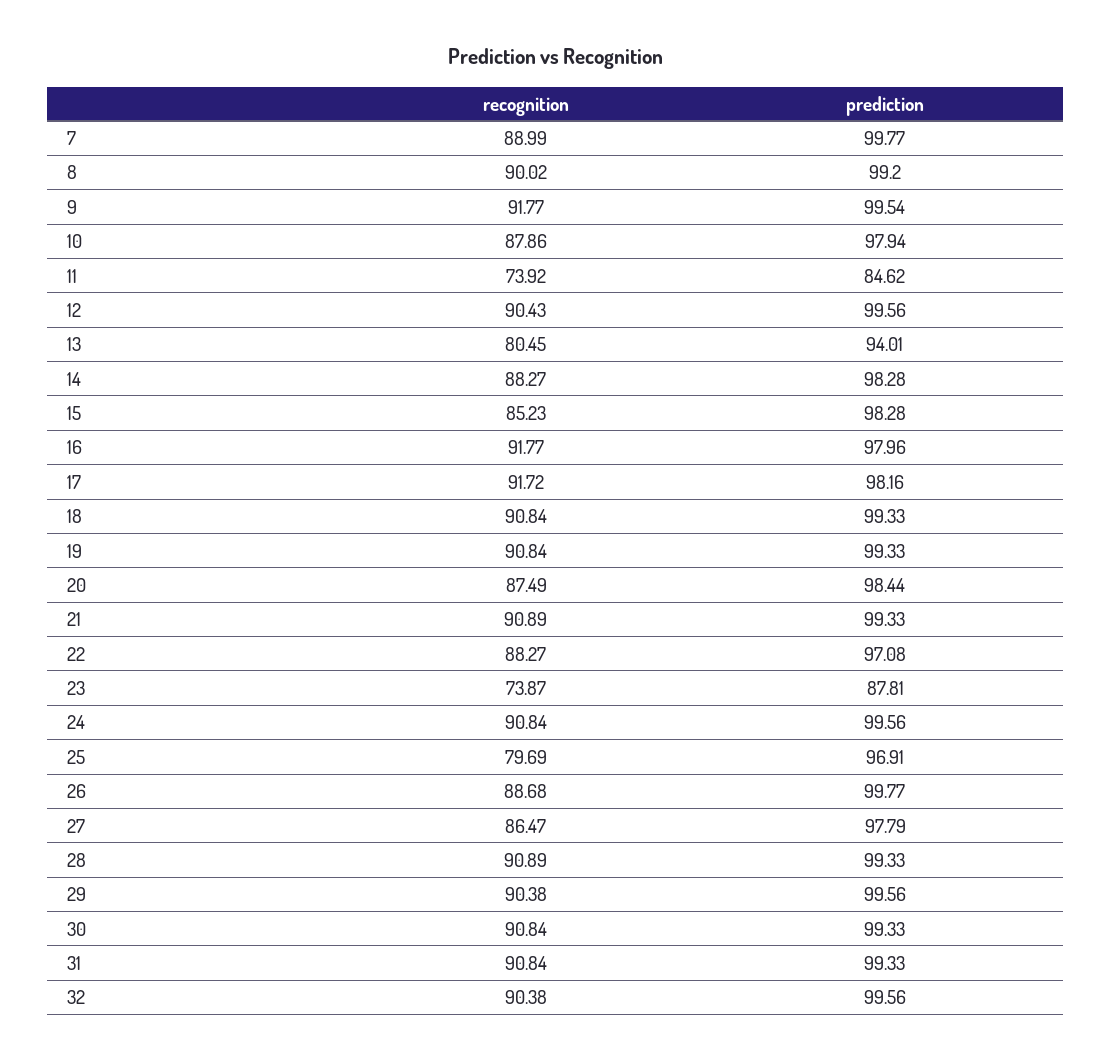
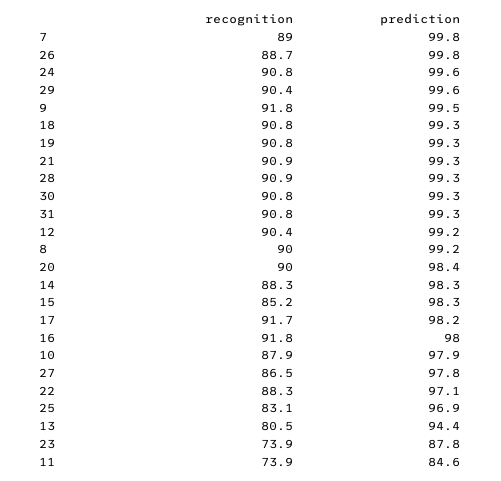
  {
    "recognition": {
      "7": 88.99,
      "8": 90.02,
      "9": 91.77,
      "10": 87.86,
      "11": 73.92,
      "12": 90.43,
      "13": 80.45,
      "14": 88.27,
      "15": 85.23,
      "16": 91.77,
      "17": 91.72,
      "18": 90.84,
      "19": 90.84,
-     "20": 87.49,
+     "20": 90,
      "21": 90.89,
      "22": 88.27,
      "23": 73.87,
      "24": 90.84,
-     "25": 79.69,
+     "25": 83.1,
      "26": 88.68,
      "27": 86.47,
      "28": 90.89,
      "29": 90.38,
      "30": 90.84,
-     "31": 90.84,
+     "31": 90.84
-     "32": 90.38
    },
    "prediction": {
      "7": 99.77,
      "8": 99.2,
      "9": 99.54,
      "10": 97.94,
      "11": 84.62,
-     "12": 99.56,
+     "12": 99.2,
-     "13": 94.01,
+     "13": 94.4,
      "14": 98.28,
      "15": 98.28,
      "16": 97.96,
      "17": 98.16,
      "18": 99.33,
      "19": 99.33,
      "20": 98.44,
      "21": 99.33,
      "22": 97.08,
      "23": 87.81,
      "24": 99.56,
      "25": 96.91,
      "26": 99.77,
      "27": 97.79,
      "28": 99.33,
      "29": 99.56,
      "30": 99.33,
-     "31": 99.33,
+     "31": 99.33
-     "32": 99.56
    }
  }

